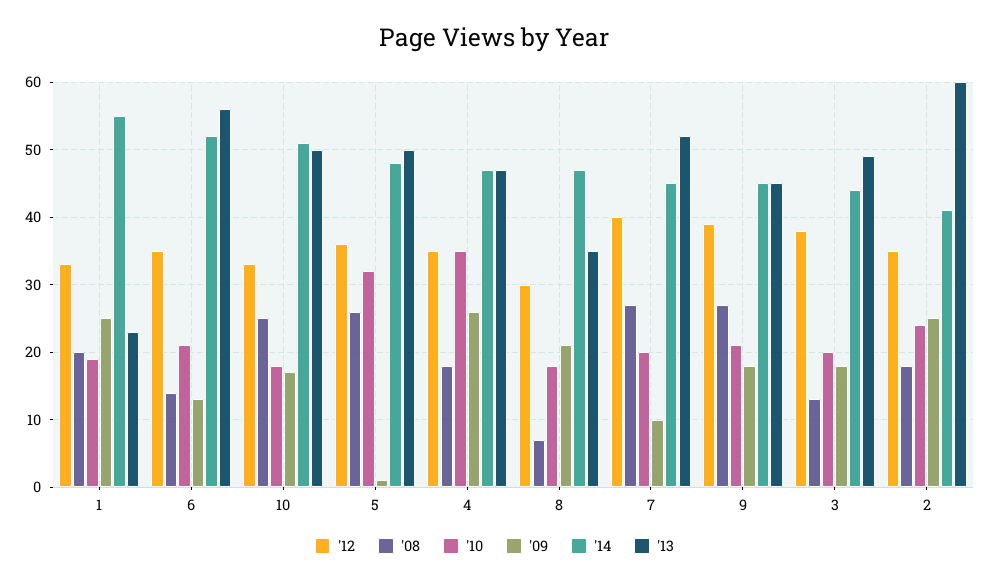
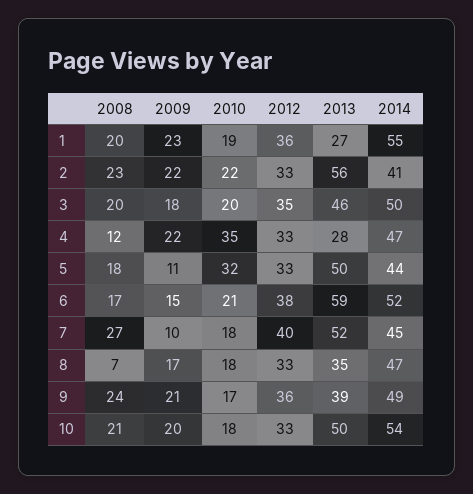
  {
    "'12": {
-     "1": 33,
+     "1": 36,
-     "6": 35,
+     "6": 38,
      "10": 33,
-     "5": 36,
+     "5": 33,
-     "4": 35,
+     "4": 33,
-     "8": 30,
+     "8": 33,
      "7": 40,
-     "9": 39,
+     "9": 36,
-     "3": 38,
+     "3": 35,
-     "2": 35
+     "2": 33
    },
    "'08": {
      "1": 20,
-     "6": 14,
+     "6": 17,
-     "10": 25,
+     "10": 21,
-     "5": 26,
+     "5": 18,
-     "4": 18,
+     "4": 12,
      "8": 7,
      "7": 27,
-     "9": 27,
+     "9": 24,
-     "3": 13,
+     "3": 20,
-     "2": 18
+     "2": 23
    },
    "'10": {
      "1": 19,
      "6": 21,
      "10": 18,
      "5": 32,
      "4": 35,
      "8": 18,
-     "7": 20,
+     "7": 18,
-     "9": 21,
+     "9": 17,
      "3": 20,
-     "2": 24
+     "2": 22
    },
    "'09": {
-     "1": 25,
+     "1": 23,
-     "6": 13,
+     "6": 15,
-     "10": 17,
+     "10": 20,
-     "5": 1,
+     "5": 11,
-     "4": 26,
+     "4": 22,
-     "8": 21,
+     "8": 17,
      "7": 10,
-     "9": 18,
+     "9": 21,
      "3": 18,
-     "2": 25
+     "2": 22
    },
    "'14": {
      "1": 55,
      "6": 52,
-     "10": 51,
+     "10": 54,
-     "5": 48,
+     "5": 44,
      "4": 47,
      "8": 47,
      "7": 45,
-     "9": 45,
+     "9": 49,
-     "3": 44,
+     "3": 50,
      "2": 41
    },
    "'13": {
-     "1": 23,
+     "1": 27,
-     "6": 56,
+     "6": 59,
      "10": 50,
      "5": 50,
-     "4": 47,
+     "4": 28,
      "8": 35,
      "7": 52,
-     "9": 45,
+     "9": 39,
-     "3": 49,
+     "3": 46,
-     "2": 60
+     "2": 56
    }
  }

